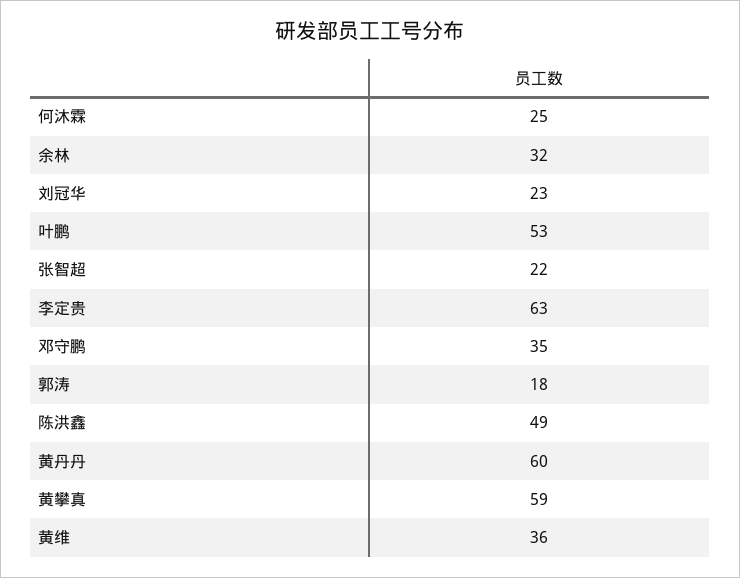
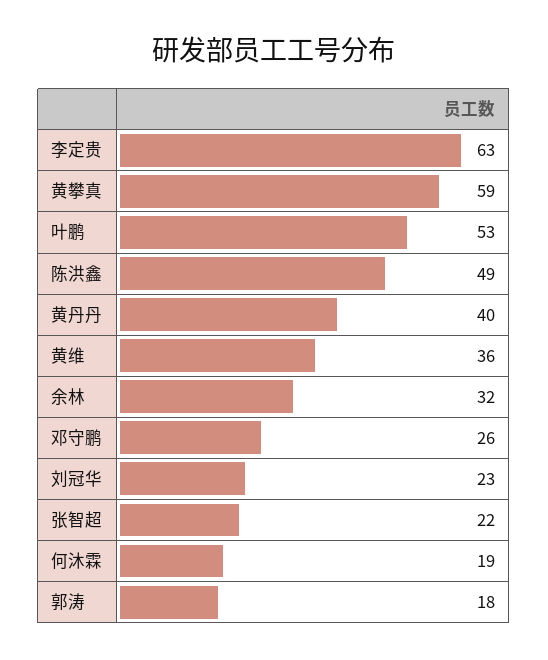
  {
-   "何沐霖": 25,
+   "何沐霖": 19,
    "余林": 32,
    "刘冠华": 23,
    "叶鹏": 53,
    "张智超": 22,
    "李定贵": 63,
-   "邓守鹏": 35,
+   "邓守鹏": 26,
    "郭涛": 18,
    "陈洪鑫": 49,
-   "黄丹丹": 60,
+   "黄丹丹": 40,
    "黄攀真": 59,
    "黄维": 36
  }

